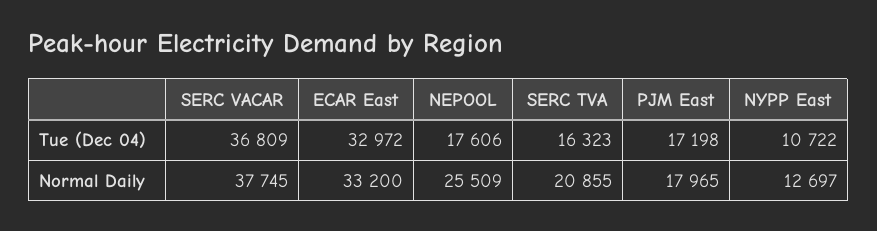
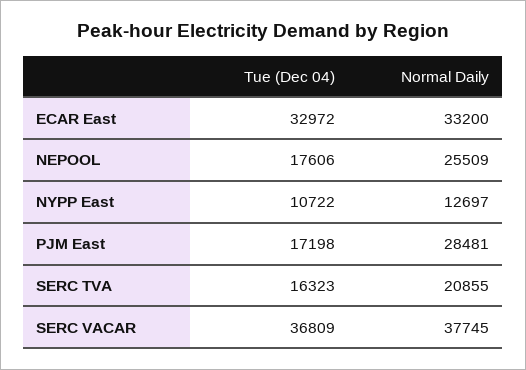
  {
    "SERC VACAR": {
      "Tue (Dec 04)": 36809,
      "Normal Daily": 37745
    },
    "ECAR East": {
      "Tue (Dec 04)": 32972,
      "Normal Daily": 33200
    },
    "NEPOOL": {
      "Tue (Dec 04)": 17606,
      "Normal Daily": 25509
    },
    "SERC TVA": {
      "Tue (Dec 04)": 16323,
      "Normal Daily": 20855
    },
    "PJM East": {
      "Tue (Dec 04)": 17198,
-     "Normal Daily": 17965
+     "Normal Daily": 28481
    },
    "NYPP East": {
      "Tue (Dec 04)": 10722,
      "Normal Daily": 12697
    }
  }

